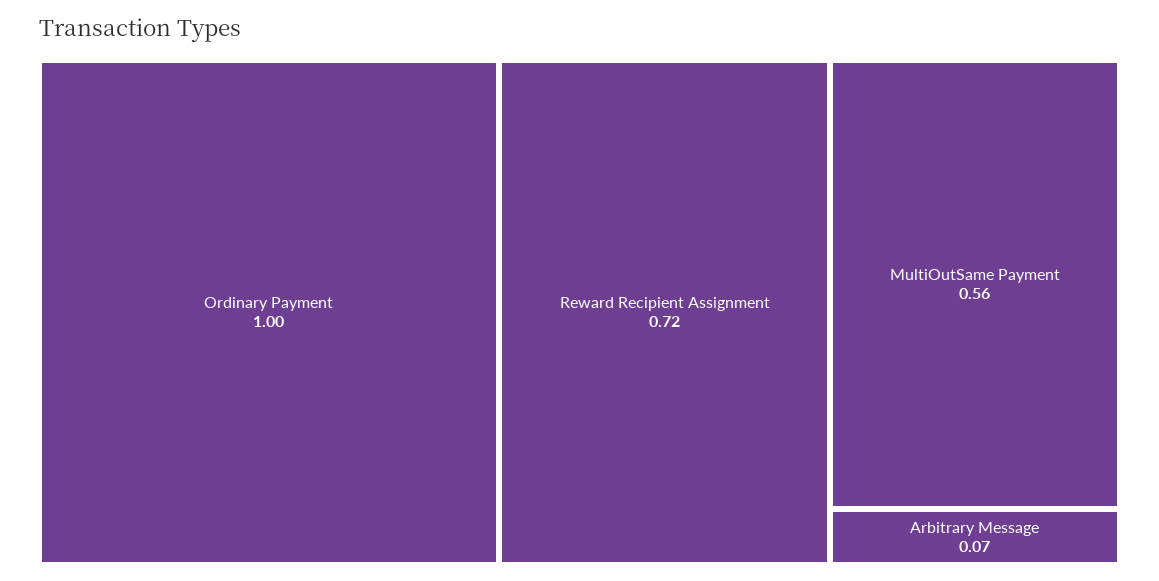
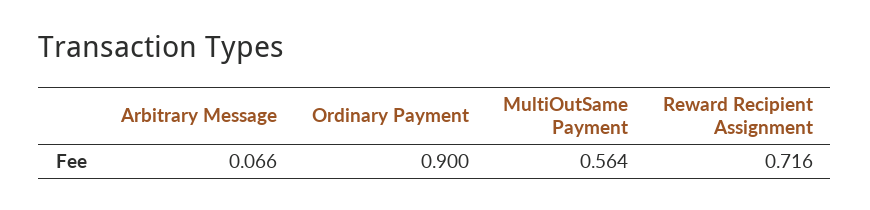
  {
-   "Ordinary Payment": 1,
+   "Ordinary Payment": 0.9,
    "Reward Recipient Assignment": 0.716,
    "MultiOutSame Payment": 0.564,
    "Arbitrary Message": 0.066
  }

